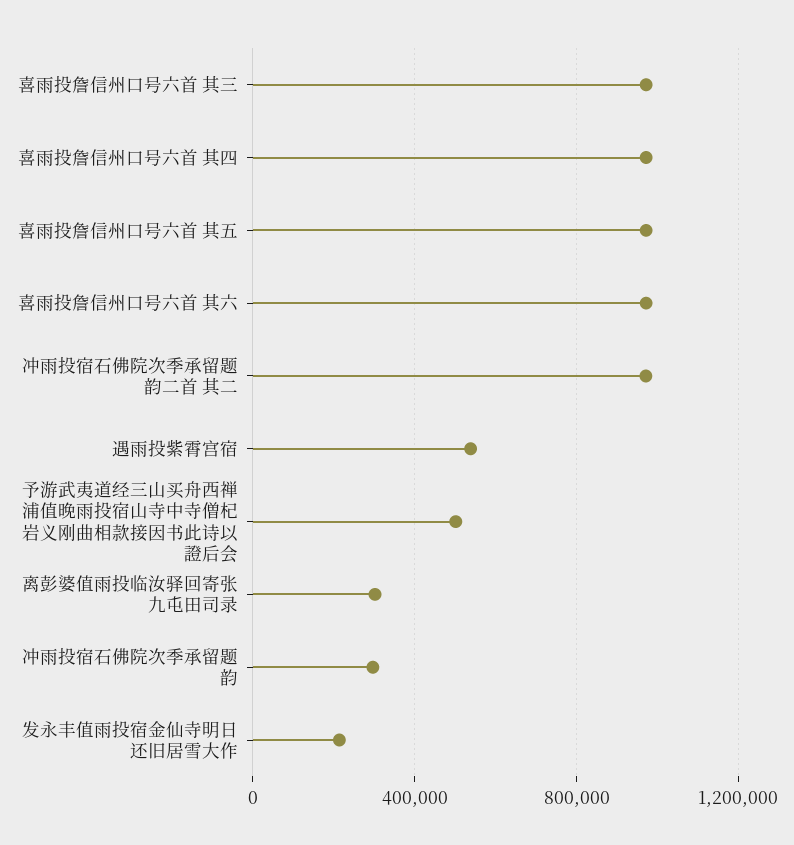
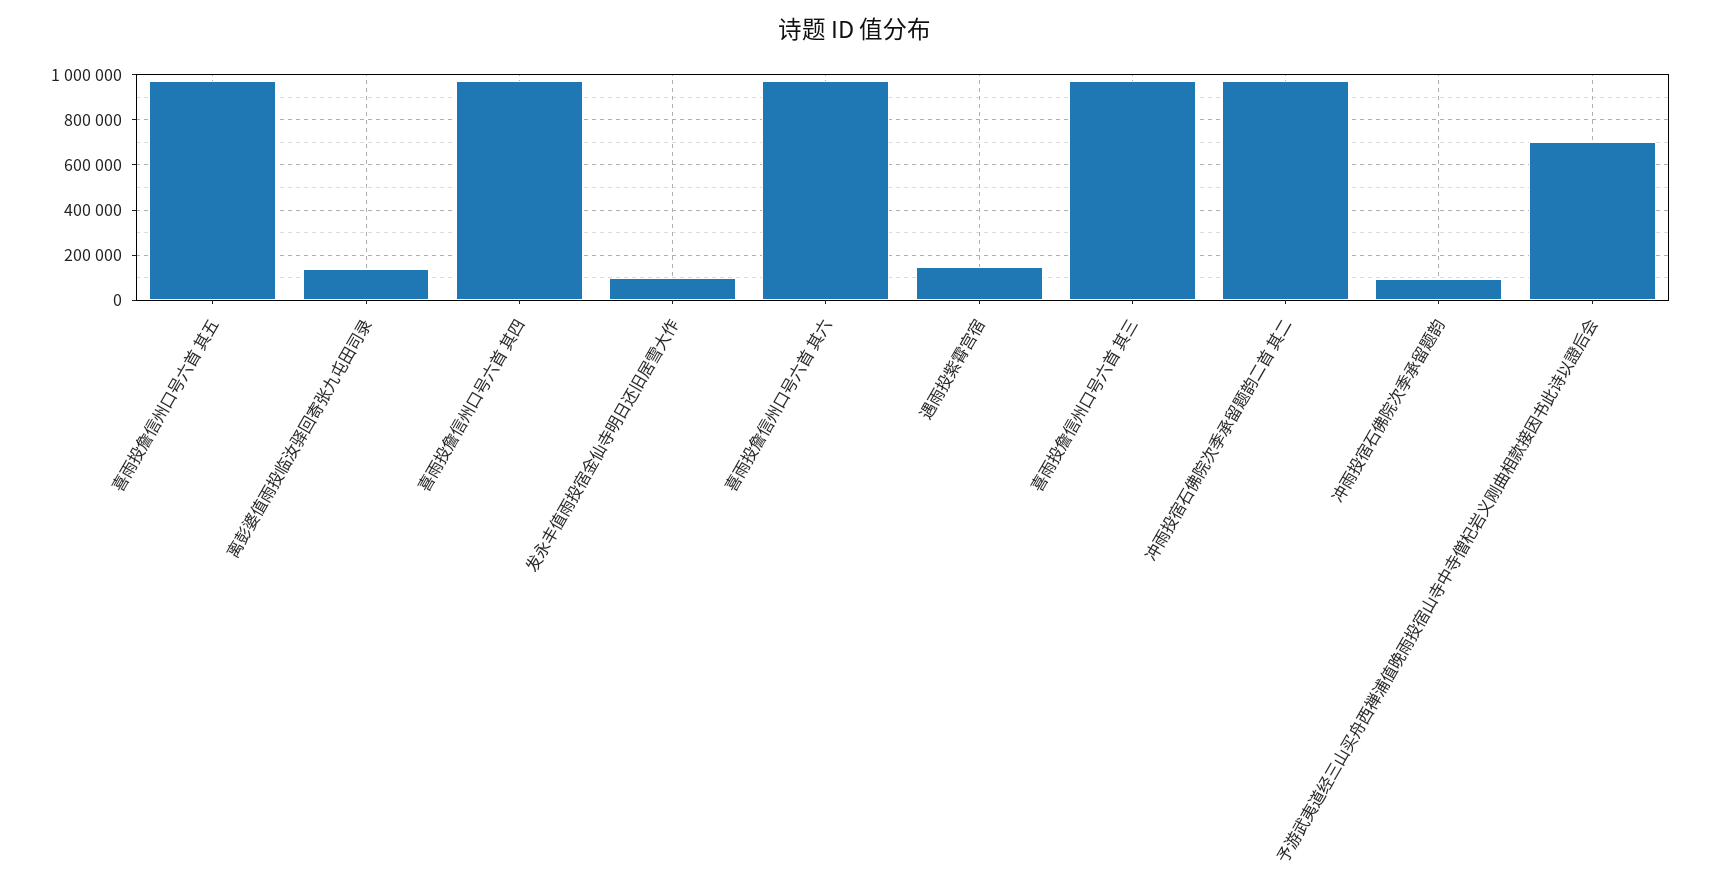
  {
    "喜雨投詹信州口号六首 其三": 950000,
    "喜雨投詹信州口号六首 其四": 950000,
    "喜雨投詹信州口号六首 其五": 950000,
    "喜雨投詹信州口号六首 其六": 950000,
    "冲雨投宿石佛院次季承留题韵二首 其二": 950000,
-   "遇雨投紫霄宫宿": 550000,
+   "遇雨投紫霄宫宿": 150000,
-   "予游武夷道经三山买舟西禅浦值晚雨投宿山寺中寺僧杞岩义刚曲相款接因书此诗以證后会": 500000,
+   "予游武夷道经三山买舟西禅浦值晚雨投宿山寺中寺僧杞岩义刚曲相款接因书此诗以證后会": 700000,
-   "离彭婆值雨投临汝驿回寄张九屯田司录": 300000,
+   "离彭婆值雨投临汝驿回寄张九屯田司录": 150000,
-   "冲雨投宿石佛院次季承留题韵": 300000,
+   "冲雨投宿石佛院次季承留题韵": 100000,
-   "发永丰值雨投宿金仙寺明日还旧居雪大作": 200000
+   "发永丰值雨投宿金仙寺明日还旧居雪大作": 100000
  }

